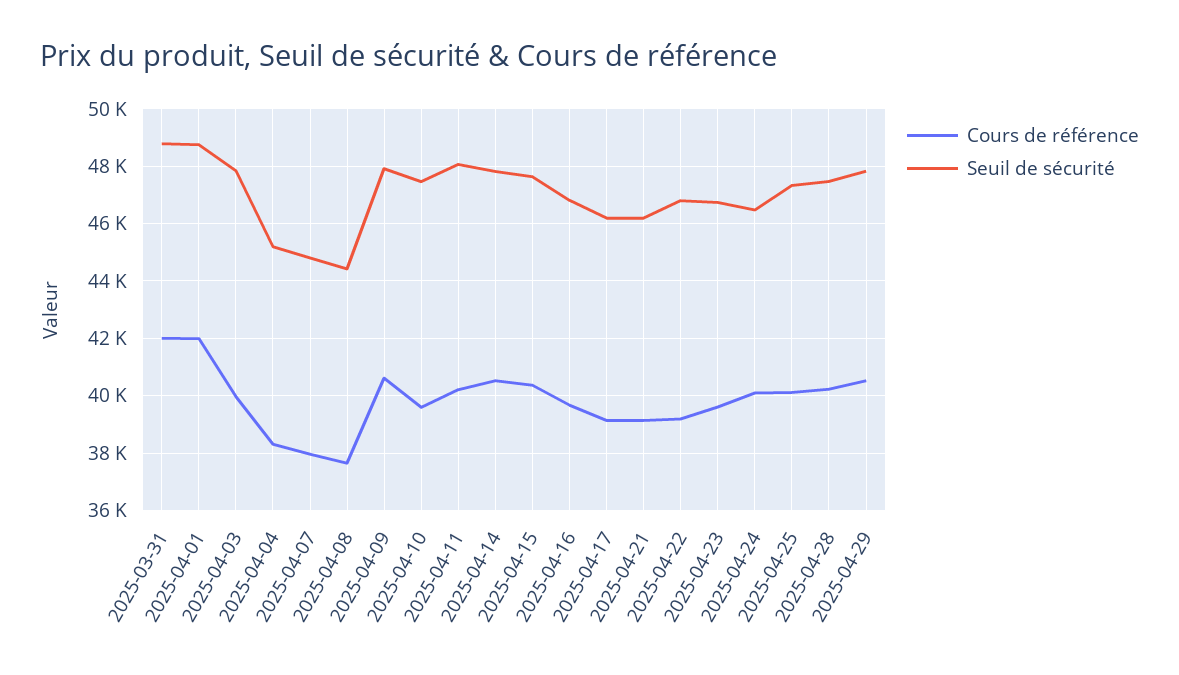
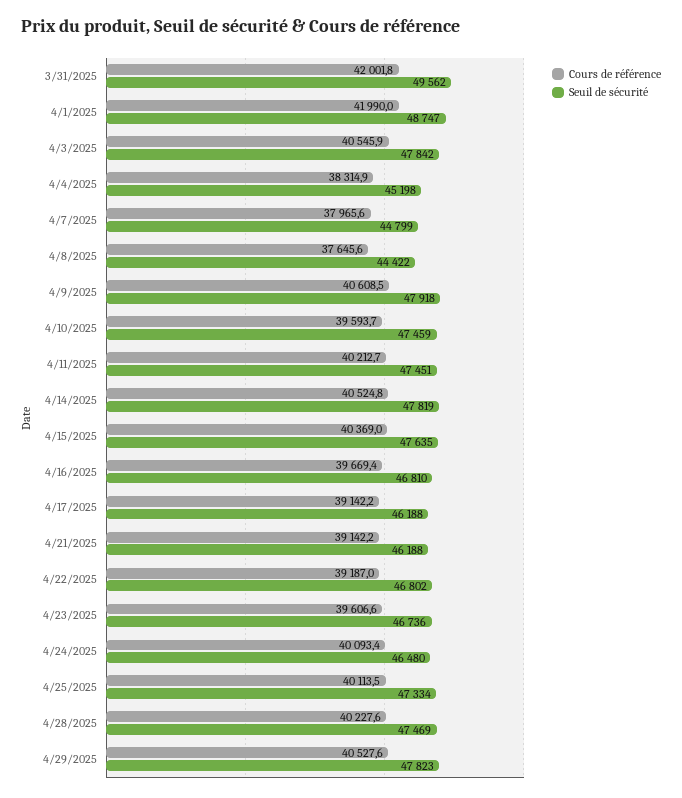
  {
    "Cours de référence": {
      "2025-03-31": 42001.8,
      "2025-04-01": 41990,
-     "2025-04-03": 40000,
+     "2025-04-03": 40545.9,
      "2025-04-04": 38314.9,
      "2025-04-07": 37965.6,
      "2025-04-08": 37645.6,
      "2025-04-09": 40608.5,
      "2025-04-10": 39593.7,
      "2025-04-11": 40212.7,
      "2025-04-14": 40524.8,
      "2025-04-15": 40369,
      "2025-04-16": 39669.4,
      "2025-04-17": 39142.2,
      "2025-04-21": 39142.2,
      "2025-04-22": 39187,
      "2025-04-23": 39606.6,
      "2025-04-24": 40093.4,
      "2025-04-25": 40113.5,
      "2025-04-28": 40227.6,
      "2025-04-29": 40527.6
    },
    "Seuil de sécurité": {
-     "2025-03-31": 48750,
+     "2025-03-31": 49562,
      "2025-04-01": 48747,
      "2025-04-03": 47842,
      "2025-04-04": 45198,
      "2025-04-07": 44799,
      "2025-04-08": 44422,
      "2025-04-09": 47918,
      "2025-04-10": 47459,
-     "2025-04-11": 48000,
+     "2025-04-11": 47451,
      "2025-04-14": 47819,
      "2025-04-15": 47635,
      "2025-04-16": 46810,
      "2025-04-17": 46188,
      "2025-04-21": 46188,
      "2025-04-22": 46802,
      "2025-04-23": 46736,
      "2025-04-24": 46480,
      "2025-04-25": 47334,
      "2025-04-28": 47469,
      "2025-04-29": 47823
    }
  }

